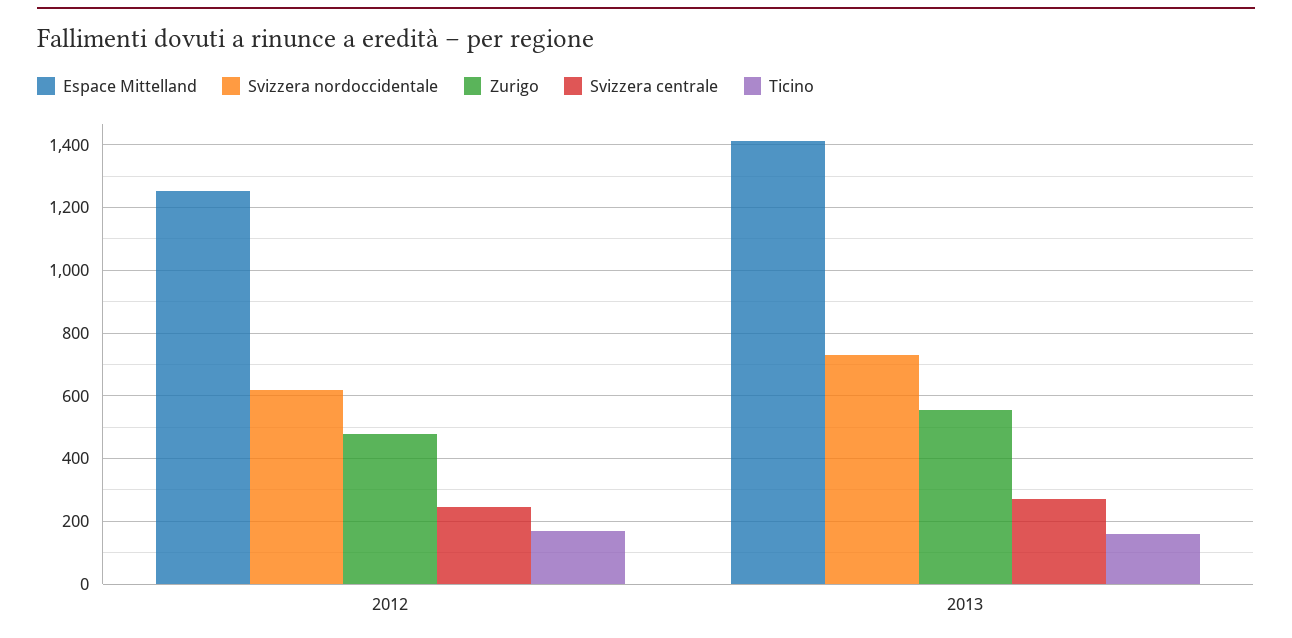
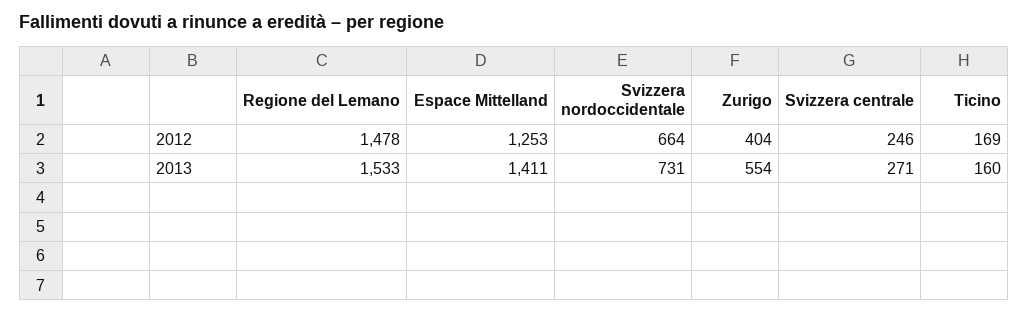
  {
    "Espace Mittelland": {
      "2012": 1253,
      "2013": 1411
    },
    "Svizzera nordoccidentale": {
-     "2012": 620,
+     "2012": 664,
      "2013": 731
    },
    "Zurigo": {
-     "2012": 480,
+     "2012": 404,
      "2013": 554
    },
    "Svizzera centrale": {
      "2012": 246,
      "2013": 271
    },
    "Ticino": {
      "2012": 169,
      "2013": 160
-   }
+   },
+   "Regione del Lemano": {
+     "2012": 1478,
+     "2013": 1533
+   }
  }

